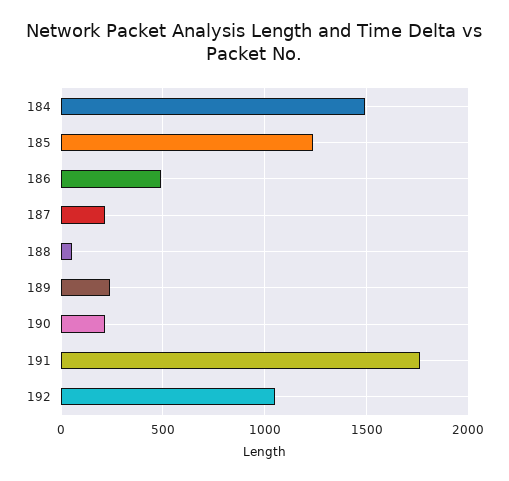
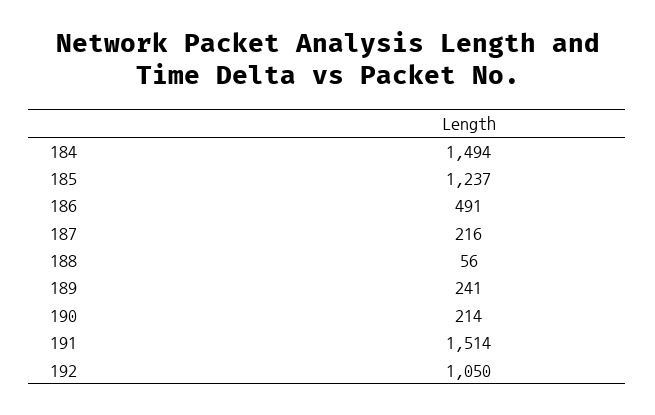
  {
    "184": 1494,
    "185": 1237,
    "186": 491,
    "187": 216,
    "188": 56,
    "189": 241,
    "190": 214,
-   "191": 1750,
+   "191": 1514,
    "192": 1050
  }

